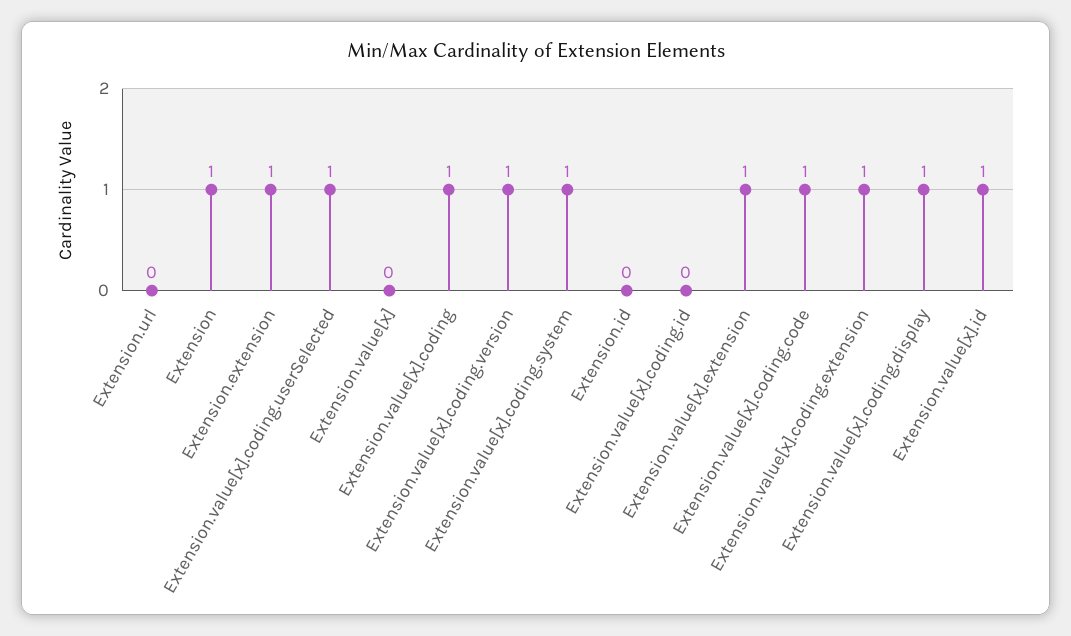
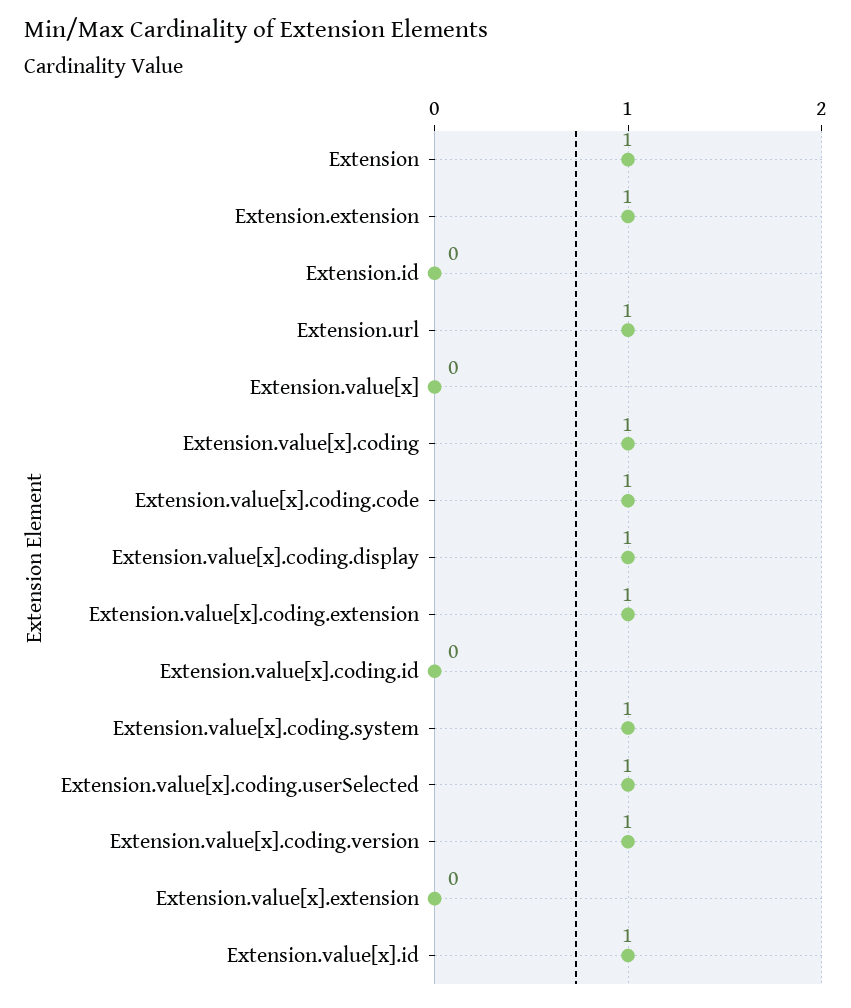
  {
-   "Extension.url": 0,
+   "Extension.url": 1,
    "Extension": 1,
    "Extension.extension": 1,
    "Extension.value[x].coding.userSelected": 1,
    "Extension.value[x]": 0,
    "Extension.value[x].coding": 1,
    "Extension.value[x].coding.version": 1,
    "Extension.value[x].coding.system": 1,
    "Extension.id": 0,
    "Extension.value[x].coding.id": 0,
-   "Extension.value[x].extension": 1,
+   "Extension.value[x].extension": 0,
    "Extension.value[x].coding.code": 1,
    "Extension.value[x].coding.extension": 1,
    "Extension.value[x].coding.display": 1,
    "Extension.value[x].id": 1
  }

